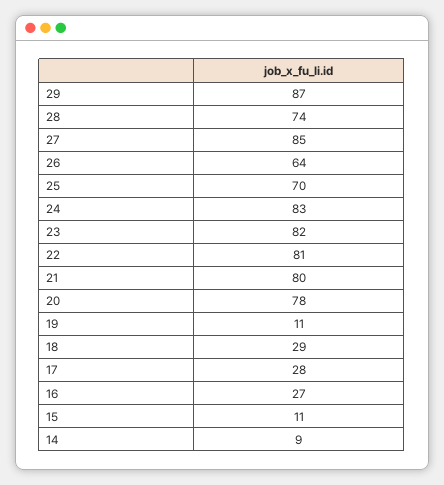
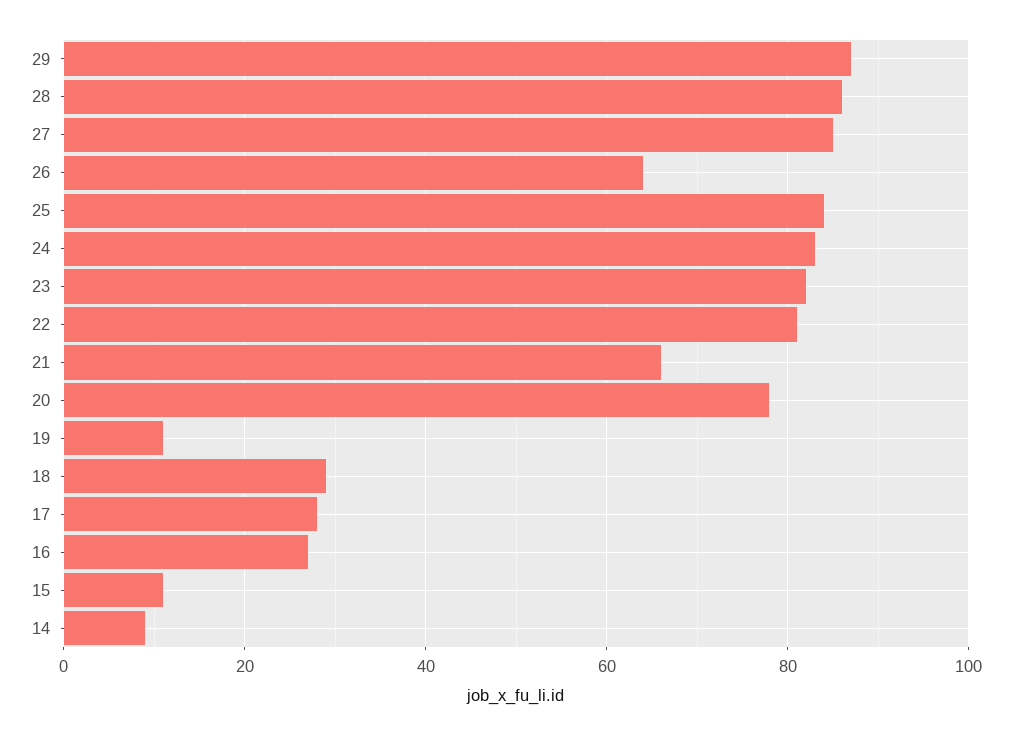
  {
    "29": 87,
-   "28": 74,
+   "28": 85,
    "27": 85,
    "26": 64,
-   "25": 70,
+   "25": 85,
    "24": 83,
    "23": 82,
    "22": 81,
-   "21": 80,
+   "21": 65,
    "20": 78,
    "19": 11,
    "18": 29,
    "17": 28,
    "16": 27,
    "15": 11,
    "14": 9
  }

